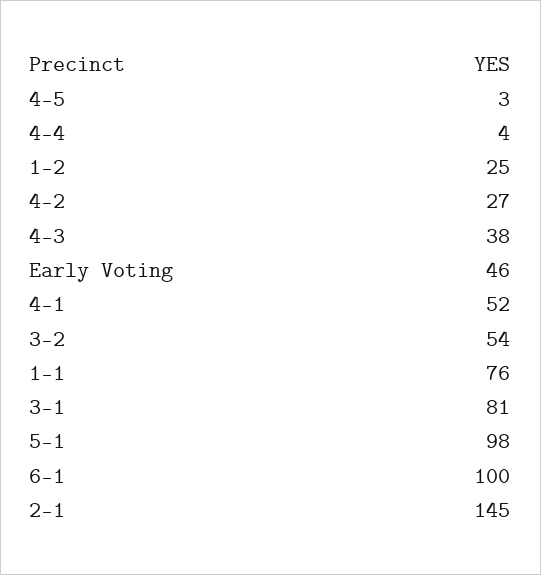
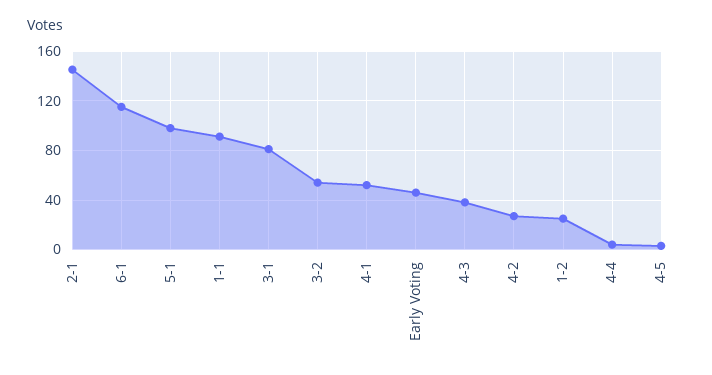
  {
    "4-5": 3,
    "4-4": 4,
    "1-2": 25,
    "4-2": 27,
    "4-3": 38,
    "Early Voting": 46,
    "4-1": 52,
    "3-2": 54,
-   "1-1": 76,
+   "1-1": 90,
    "3-1": 81,
    "5-1": 98,
-   "6-1": 100,
+   "6-1": 115,
    "2-1": 145
  }

